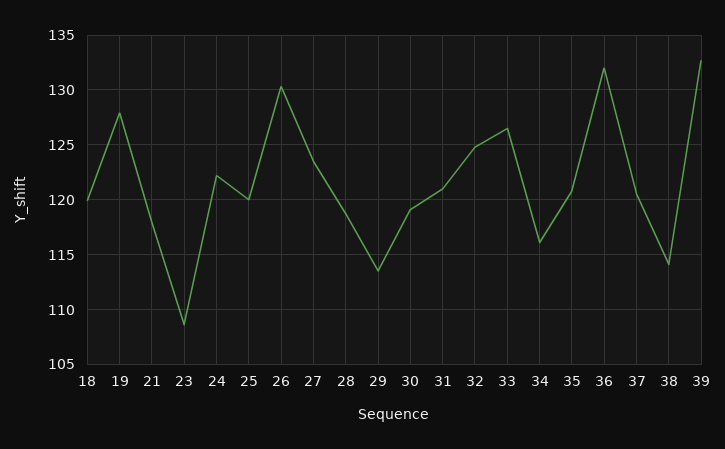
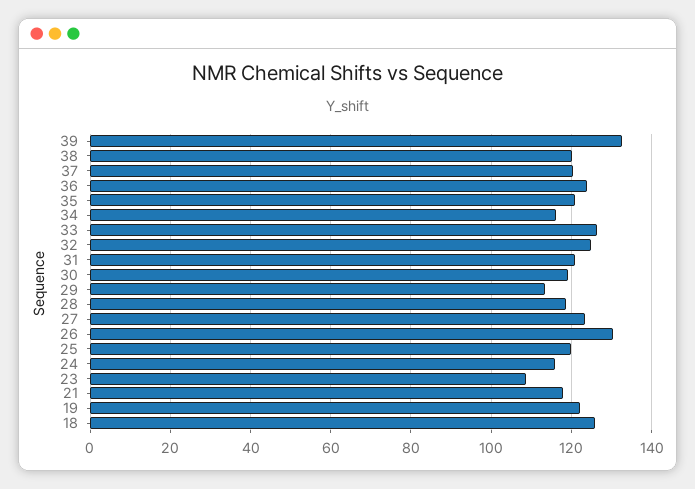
  {
-   "18": 120,
+   "18": 126,
-   "19": 128,
+   "19": 122,
    "21": 118,
    "23": 109,
-   "24": 122,
+   "24": 116,
    "25": 120,
    "26": 130,
    "27": 124,
    "28": 119,
    "29": 114,
    "30": 119,
    "31": 121,
    "32": 125,
    "33": 127,
    "34": 116,
    "35": 121,
-   "36": 132,
+   "36": 124,
    "37": 121,
-   "38": 114,
+   "38": 120,
    "39": 133
  }

